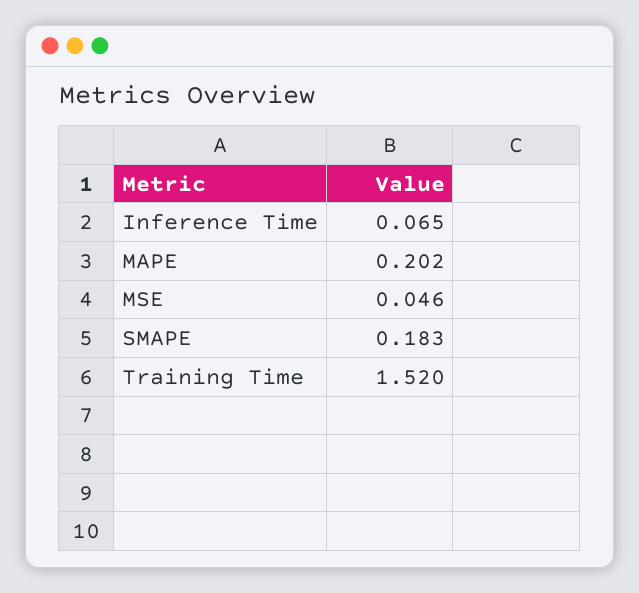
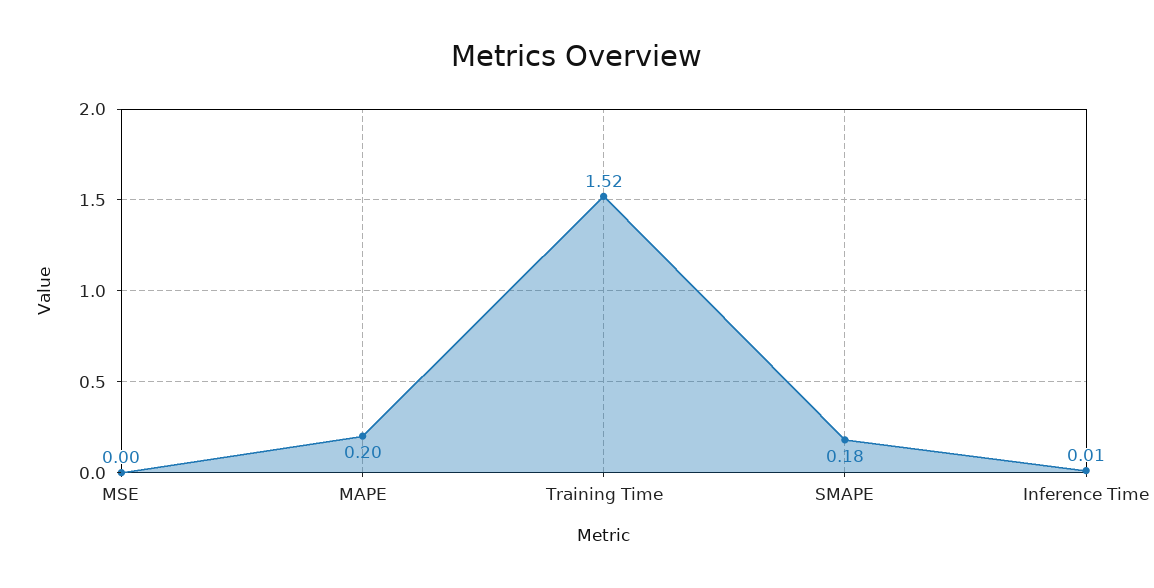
  {
-   "Inference Time": 0.065,
+   "Inference Time": 0.01,
    "MAPE": 0.202,
-   "MSE": 0.046,
+   "MSE": 0,
    "SMAPE": 0.183,
    "Training Time": 1.52
  }

